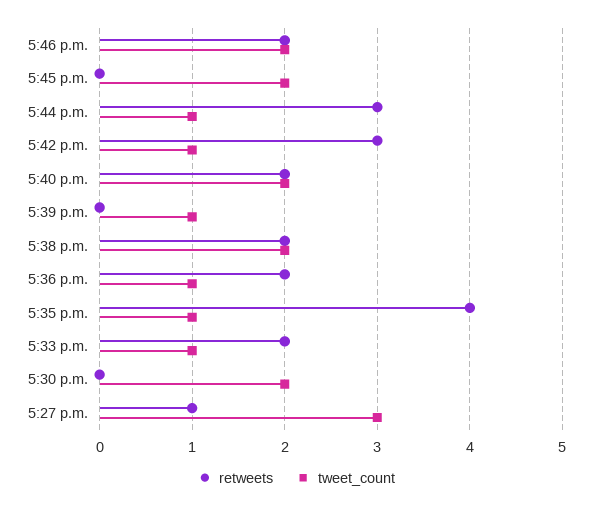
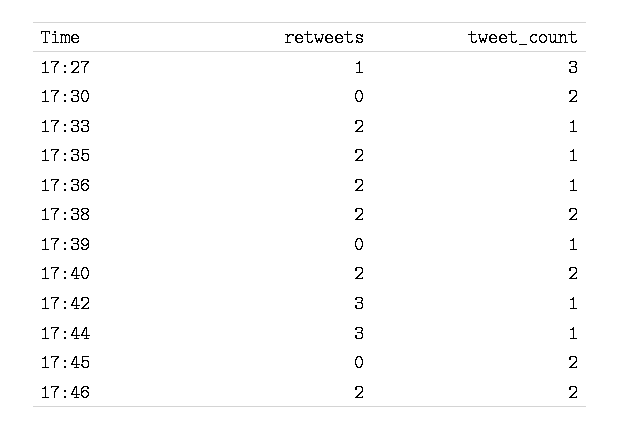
  {
    "retweets": {
      "5:46 p.m.": 2,
      "5:45 p.m.": 0,
      "5:44 p.m.": 3,
      "5:42 p.m.": 3,
      "5:40 p.m.": 2,
      "5:39 p.m.": 0,
      "5:38 p.m.": 2,
      "5:36 p.m.": 2,
-     "5:35 p.m.": 4,
+     "5:35 p.m.": 2,
      "5:33 p.m.": 2,
      "5:30 p.m.": 0,
      "5:27 p.m.": 1
    },
    "tweet_count": {
      "5:46 p.m.": 2,
      "5:45 p.m.": 2,
      "5:44 p.m.": 1,
      "5:42 p.m.": 1,
      "5:40 p.m.": 2,
      "5:39 p.m.": 1,
      "5:38 p.m.": 2,
      "5:36 p.m.": 1,
      "5:35 p.m.": 1,
      "5:33 p.m.": 1,
      "5:30 p.m.": 2,
      "5:27 p.m.": 3
    }
  }

